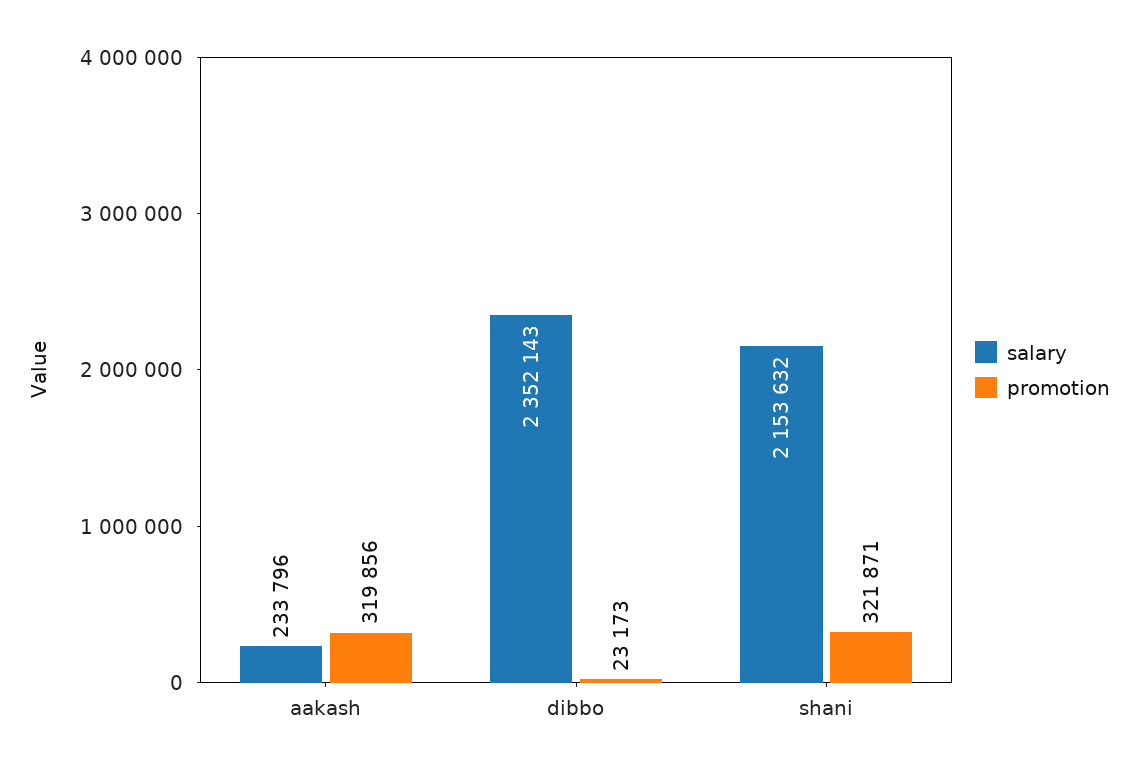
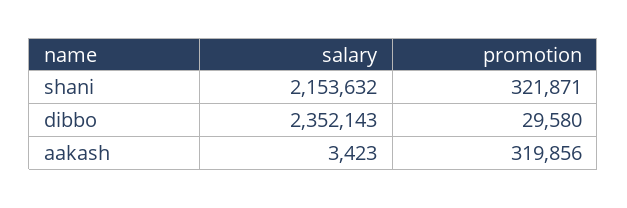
  {
    "salary": {
-     "aakash": 233796,
+     "aakash": 3423,
      "dibbo": 2352143,
      "shani": 2153632
    },
    "promotion": {
      "aakash": 319856,
-     "dibbo": 23173,
+     "dibbo": 29580,
      "shani": 321871
    }
  }

